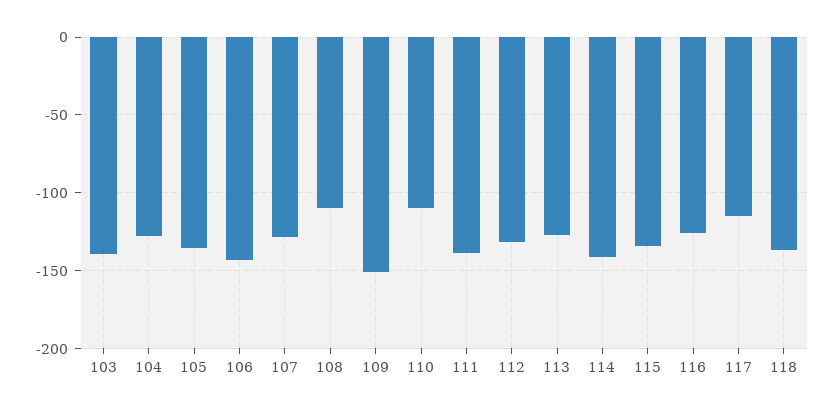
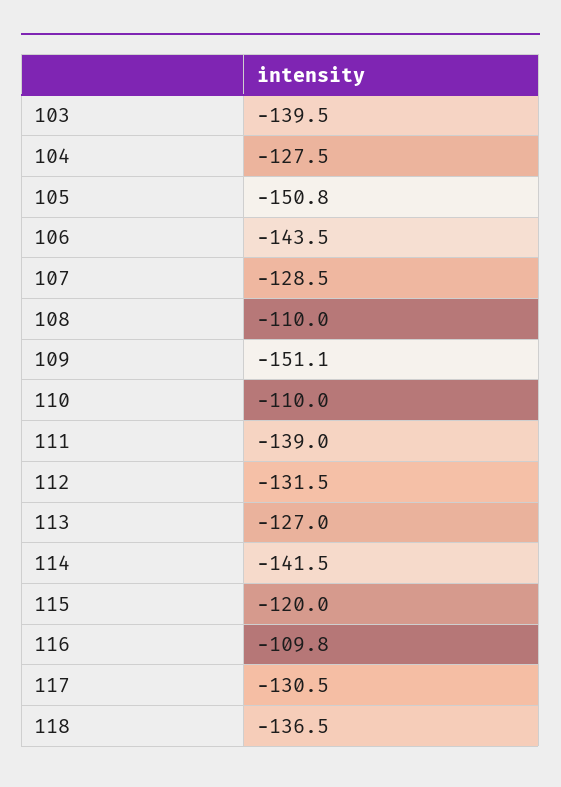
  {
    "103": -139.5,
    "104": -127.5,
-   "105": -135,
+   "105": -150.8,
    "106": -143.5,
    "107": -128.5,
    "108": -110,
    "109": -151.1,
    "110": -110,
    "111": -139,
    "112": -131.5,
    "113": -127,
    "114": -141.5,
-   "115": -135,
+   "115": -120,
-   "116": -125,
+   "116": -109.8,
-   "117": -115,
+   "117": -130.5,
    "118": -136.5
  }

